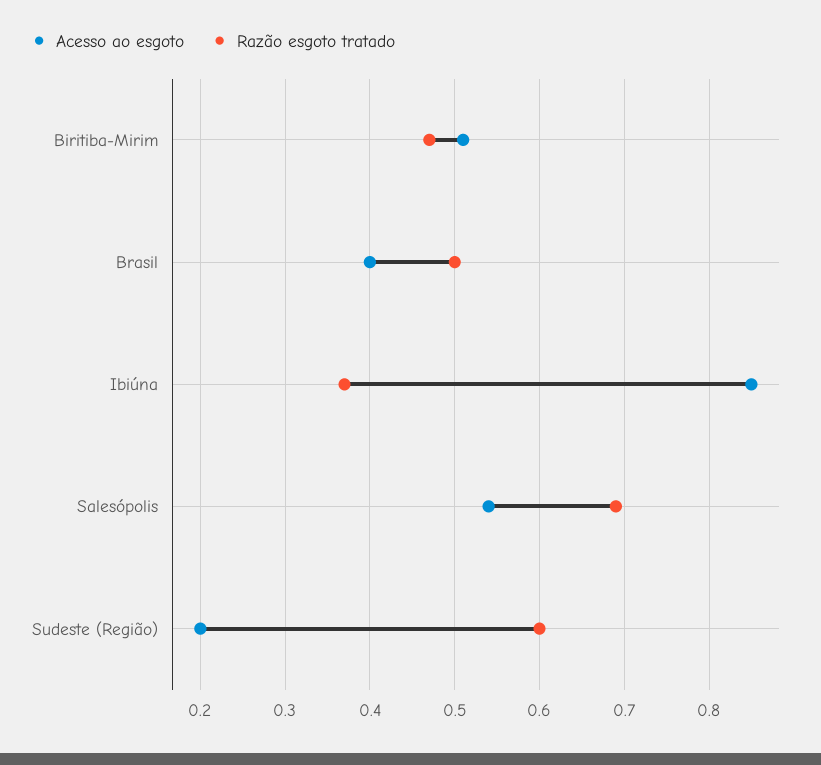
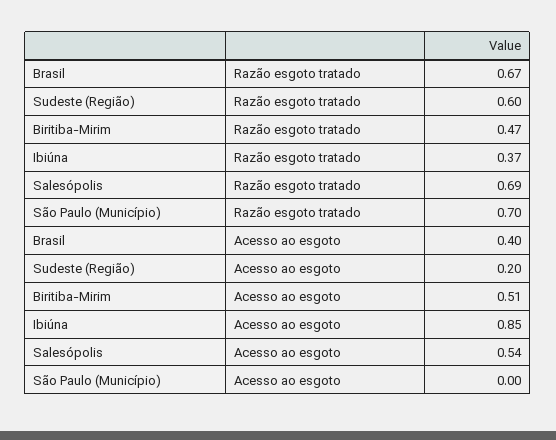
  {
    "Acesso ao esgoto": {
      "Biritiba-Mirim": 0.51,
      "Brasil": 0.4,
      "Ibiúna": 0.85,
      "Salesópolis": 0.54,
-     "Sudeste (Região)": 0.2
+     "Sudeste (Região)": 0.2,
+     "São Paulo (Município)": 0
    },
    "Razão esgoto tratado": {
      "Biritiba-Mirim": 0.47,
-     "Brasil": 0.5,
+     "Brasil": 0.67,
      "Ibiúna": 0.37,
      "Salesópolis": 0.69,
-     "Sudeste (Região)": 0.6
+     "Sudeste (Região)": 0.6,
+     "São Paulo (Município)": 0.7
    }
  }

